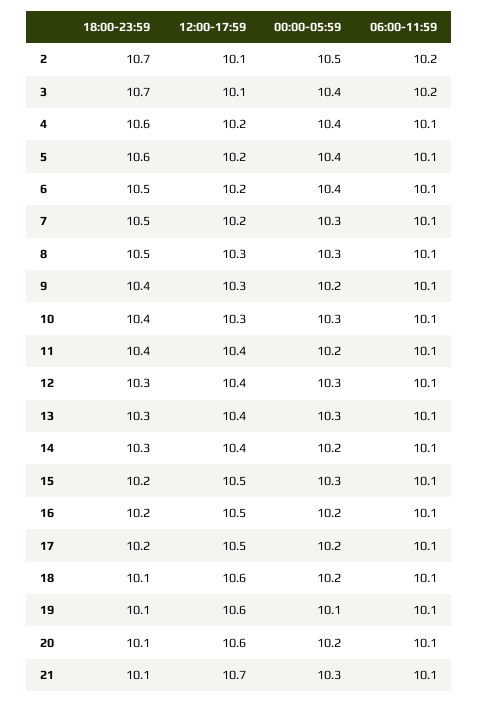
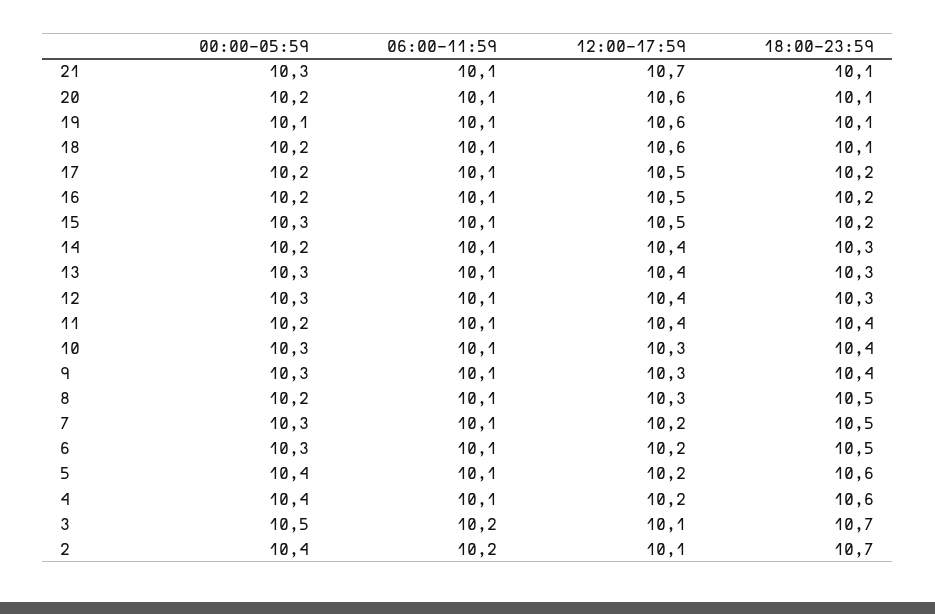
  {
    "18:00-23:59": {
      "2": 10.7,
      "3": 10.7,
      "4": 10.6,
      "5": 10.6,
      "6": 10.5,
      "7": 10.5,
      "8": 10.5,
      "9": 10.4,
      "10": 10.4,
      "11": 10.4,
      "12": 10.3,
      "13": 10.3,
      "14": 10.3,
      "15": 10.2,
      "16": 10.2,
      "17": 10.2,
      "18": 10.1,
      "19": 10.1,
      "20": 10.1,
      "21": 10.1
    },
    "12:00-17:59": {
      "2": 10.1,
      "3": 10.1,
      "4": 10.2,
      "5": 10.2,
      "6": 10.2,
      "7": 10.2,
      "8": 10.3,
      "9": 10.3,
      "10": 10.3,
      "11": 10.4,
      "12": 10.4,
      "13": 10.4,
      "14": 10.4,
      "15": 10.5,
      "16": 10.5,
      "17": 10.5,
      "18": 10.6,
      "19": 10.6,
      "20": 10.6,
      "21": 10.7
    },
    "00:00-05:59": {
-     "2": 10.5,
+     "2": 10.4,
-     "3": 10.4,
+     "3": 10.5,
      "4": 10.4,
      "5": 10.4,
-     "6": 10.4,
+     "6": 10.3,
      "7": 10.3,
-     "8": 10.3,
+     "8": 10.2,
-     "9": 10.2,
+     "9": 10.3,
      "10": 10.3,
      "11": 10.2,
      "12": 10.3,
      "13": 10.3,
      "14": 10.2,
      "15": 10.3,
      "16": 10.2,
      "17": 10.2,
      "18": 10.2,
      "19": 10.1,
      "20": 10.2,
      "21": 10.3
    },
    "06:00-11:59": {
      "2": 10.2,
      "3": 10.2,
      "4": 10.1,
      "5": 10.1,
      "6": 10.1,
      "7": 10.1,
      "8": 10.1,
      "9": 10.1,
      "10": 10.1,
      "11": 10.1,
      "12": 10.1,
      "13": 10.1,
      "14": 10.1,
      "15": 10.1,
      "16": 10.1,
      "17": 10.1,
      "18": 10.1,
      "19": 10.1,
      "20": 10.1,
      "21": 10.1
    }
  }

